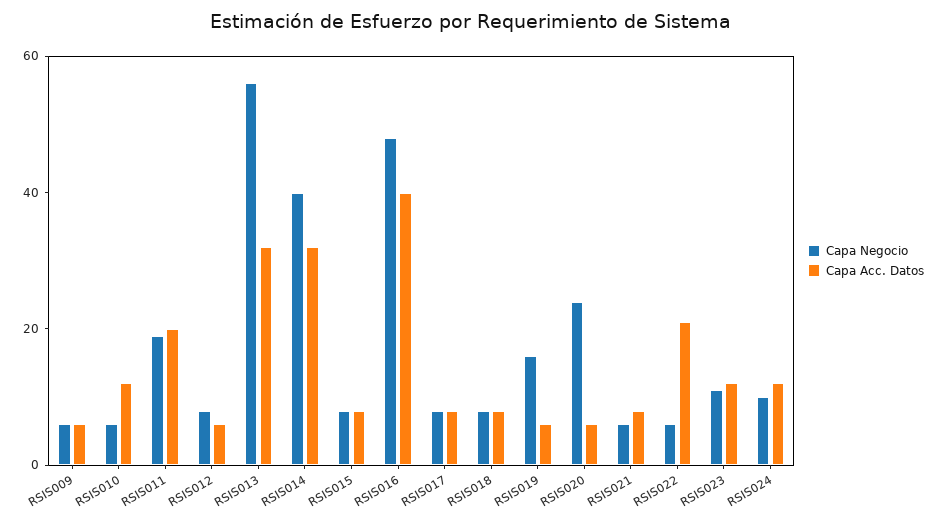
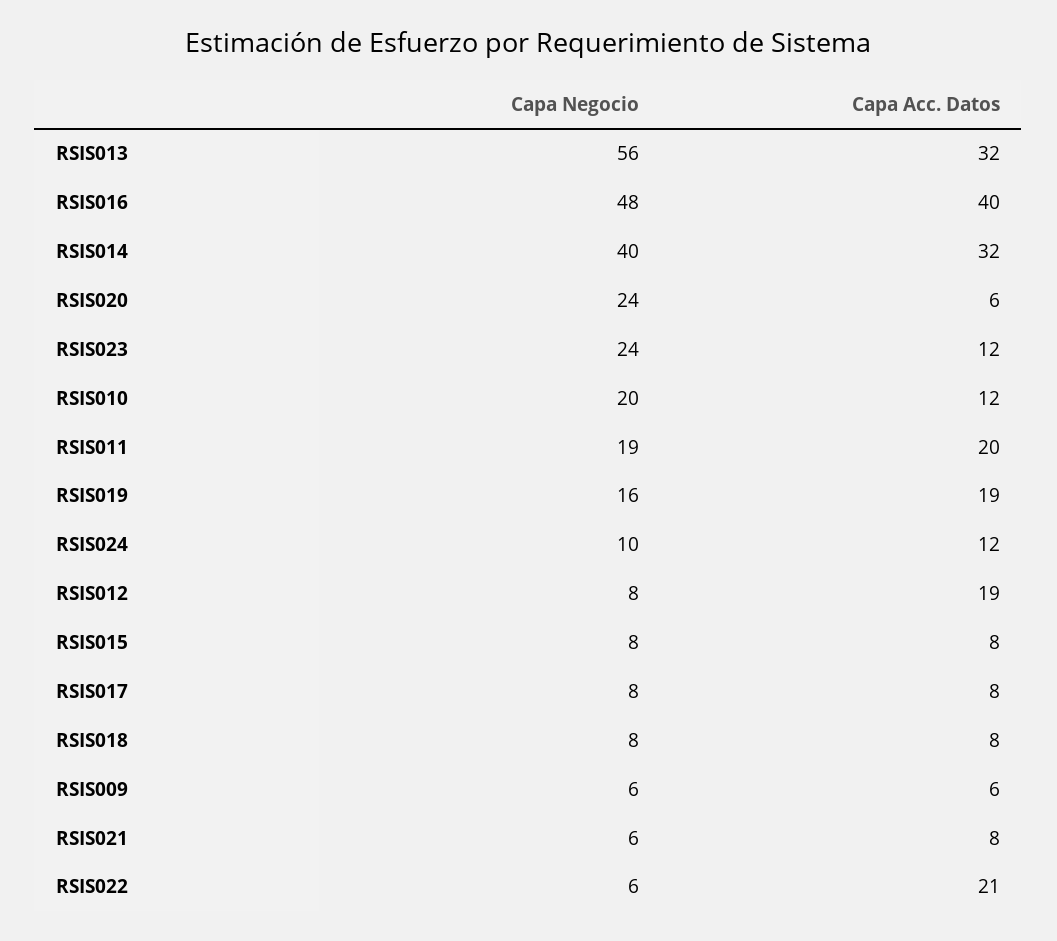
  {
    "Capa Negocio": {
      "RSIS009": 6,
-     "RSIS010": 5,
+     "RSIS010": 20,
      "RSIS011": 19,
      "RSIS012": 8,
      "RSIS013": 56,
      "RSIS014": 40,
      "RSIS015": 8,
      "RSIS016": 48,
      "RSIS017": 8,
      "RSIS018": 8,
      "RSIS019": 16,
      "RSIS020": 24,
      "RSIS021": 6,
      "RSIS022": 6,
-     "RSIS023": 10,
+     "RSIS023": 24,
      "RSIS024": 10
    },
    "Capa Acc. Datos": {
      "RSIS009": 6,
      "RSIS010": 12,
      "RSIS011": 20,
-     "RSIS012": 5,
+     "RSIS012": 19,
      "RSIS013": 32,
      "RSIS014": 32,
      "RSIS015": 8,
      "RSIS016": 40,
      "RSIS017": 8,
      "RSIS018": 8,
-     "RSIS019": 5,
+     "RSIS019": 19,
      "RSIS020": 6,
      "RSIS021": 8,
      "RSIS022": 21,
      "RSIS023": 12,
      "RSIS024": 12
    }
  }

